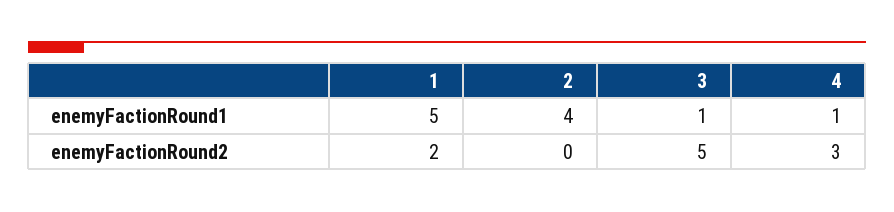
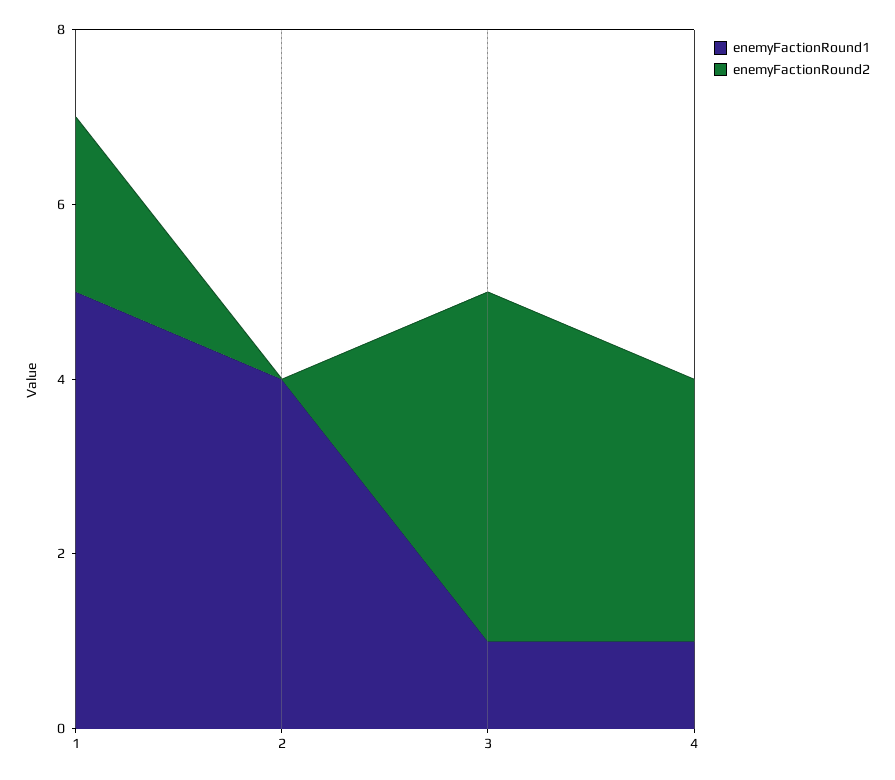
  {
    "enemyFactionRound1": {
      "1": 5,
      "2": 4,
      "3": 1,
      "4": 1
    },
    "enemyFactionRound2": {
      "1": 2,
      "2": 0,
-     "3": 5,
+     "3": 4,
      "4": 3
    }
  }

